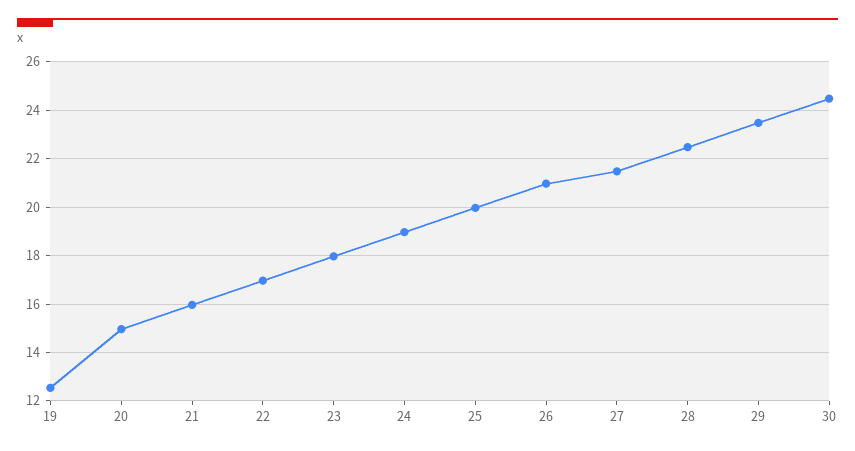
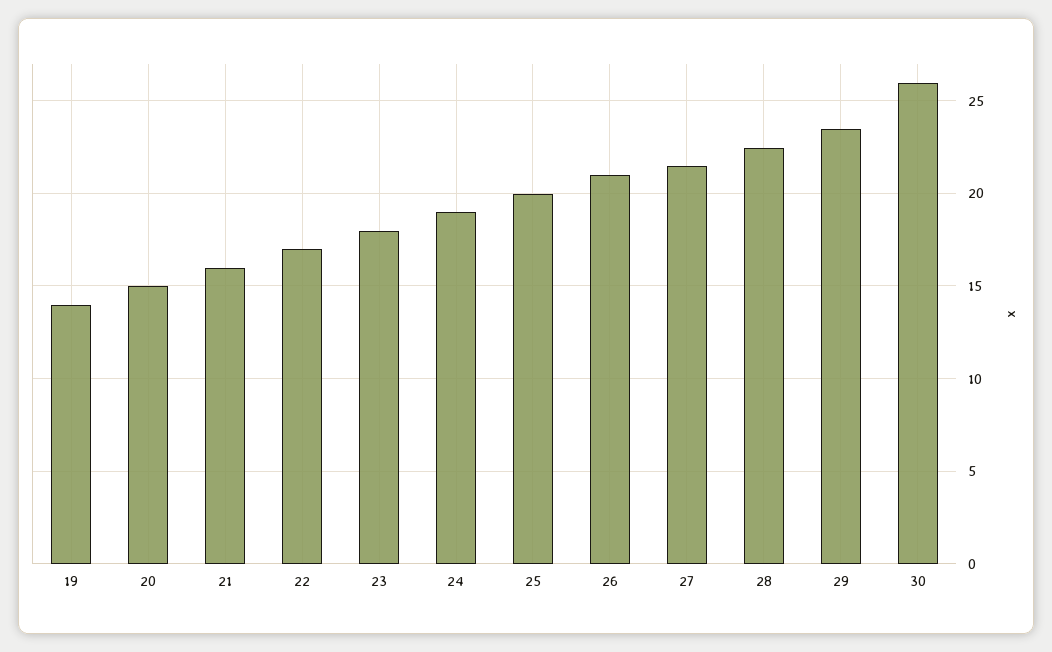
  {
-   "19": 12.5,
+   "19": 14,
    "20": 15,
    "21": 16,
    "22": 17,
    "23": 18,
    "24": 19,
    "25": 20,
    "26": 21,
    "27": 21.5,
    "28": 22.5,
    "29": 23.5,
-   "30": 24.5
+   "30": 26
  }

